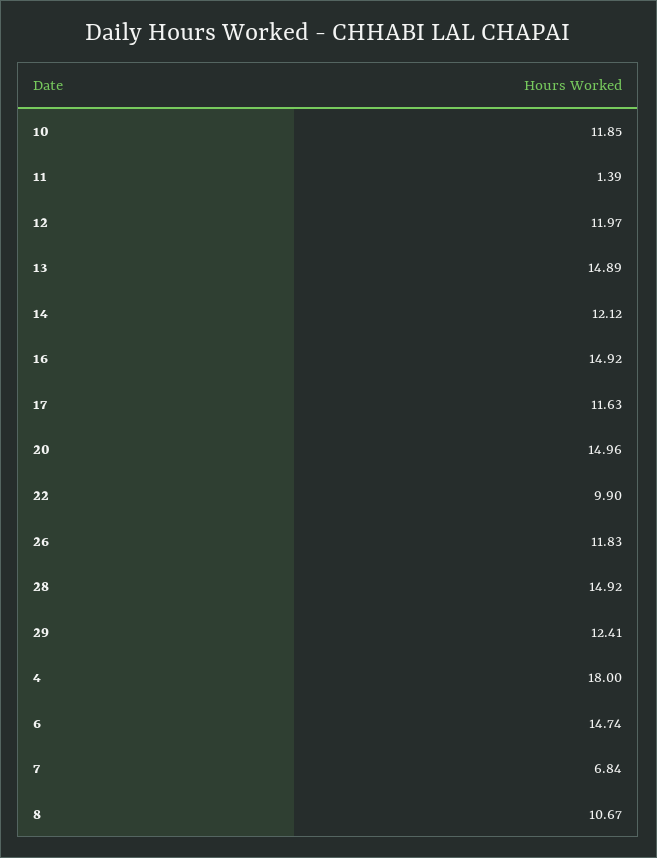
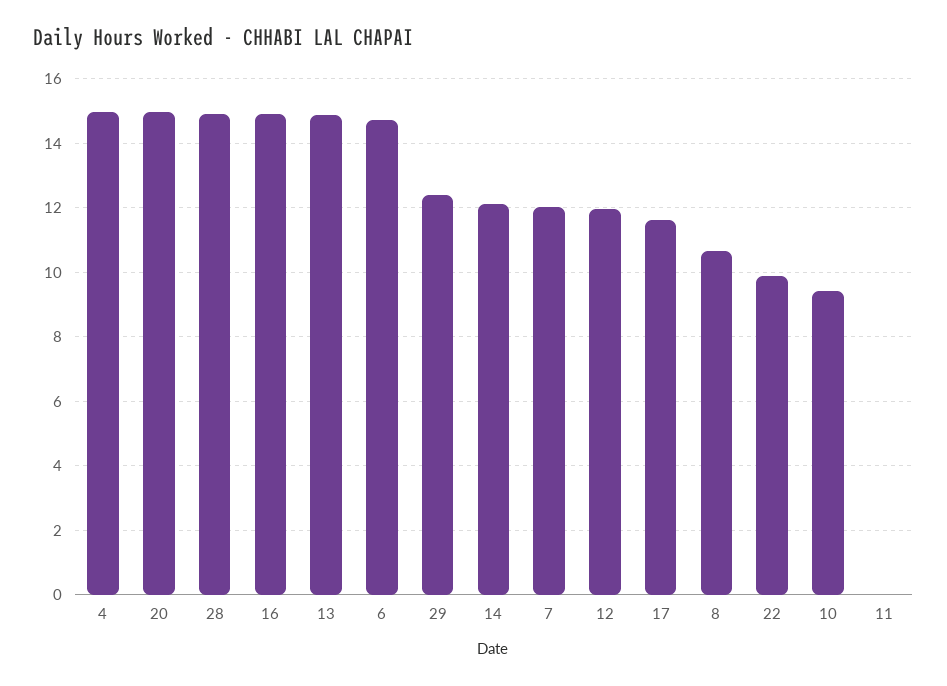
  {
-   "10": 11.85,
+   "10": 9.4,
-   "11": 1.39,
+   "11": 0,
    "12": 11.97,
    "13": 14.89,
    "14": 12.12,
    "16": 14.92,
    "17": 11.63,
    "20": 14.96,
    "22": 9.9,
-   "26": 11.83,
    "28": 14.92,
    "29": 12.41,
-   "4": 18,
+   "4": 15,
    "6": 14.74,
-   "7": 6.84,
+   "7": 12,
    "8": 10.67
  }

